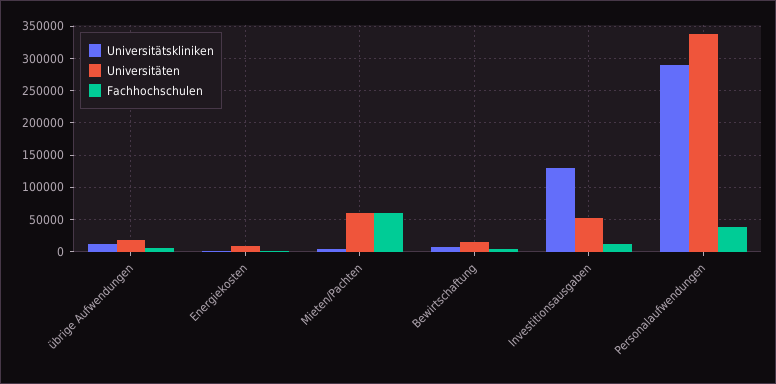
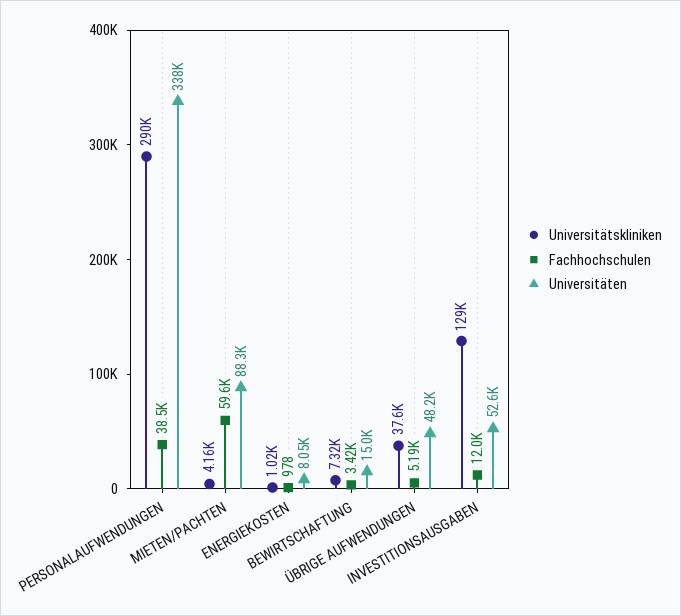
  {
    "Universitätskliniken": {
-     "übrige Aufwendungen": 10000,
+     "übrige Aufwendungen": 37600,
      "Energiekosten": 1020,
      "Mieten/Pachten": 4160,
      "Bewirtschaftung": 7320,
      "Investitionsausgaben": 129000,
      "Personalaufwendungen": 290000
    },
    "Universitäten": {
-     "übrige Aufwendungen": 20000,
+     "übrige Aufwendungen": 48200,
      "Energiekosten": 8050,
-     "Mieten/Pachten": 60000,
+     "Mieten/Pachten": 88300,
      "Bewirtschaftung": 15000,
      "Investitionsausgaben": 52600,
      "Personalaufwendungen": 338000
    },
    "Fachhochschulen": {
      "übrige Aufwendungen": 5190,
      "Energiekosten": 978,
      "Mieten/Pachten": 59600,
      "Bewirtschaftung": 3420,
      "Investitionsausgaben": 12000,
      "Personalaufwendungen": 38500
    }
  }

